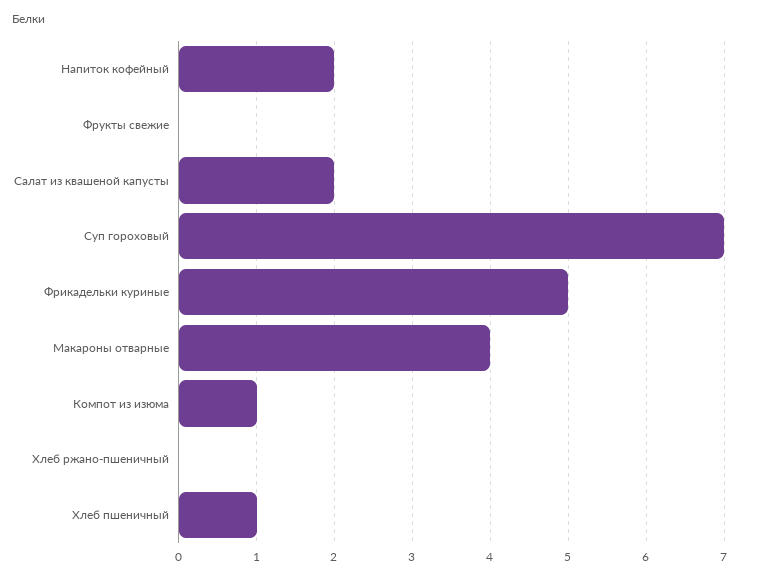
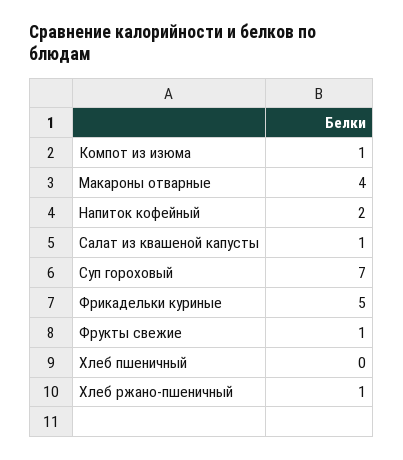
  {
    "Напиток кофейный": 2,
-   "Фрукты свежие": 0,
+   "Фрукты свежие": 1,
-   "Салат из квашеной капусты": 2,
+   "Салат из квашеной капусты": 1,
    "Суп гороховый": 7,
    "Фрикадельки куриные": 5,
    "Макароны отварные": 4,
    "Компот из изюма": 1,
-   "Хлеб ржано-пшеничный": 0,
+   "Хлеб ржано-пшеничный": 1,
-   "Хлеб пшеничный": 1
+   "Хлеб пшеничный": 0
  }

